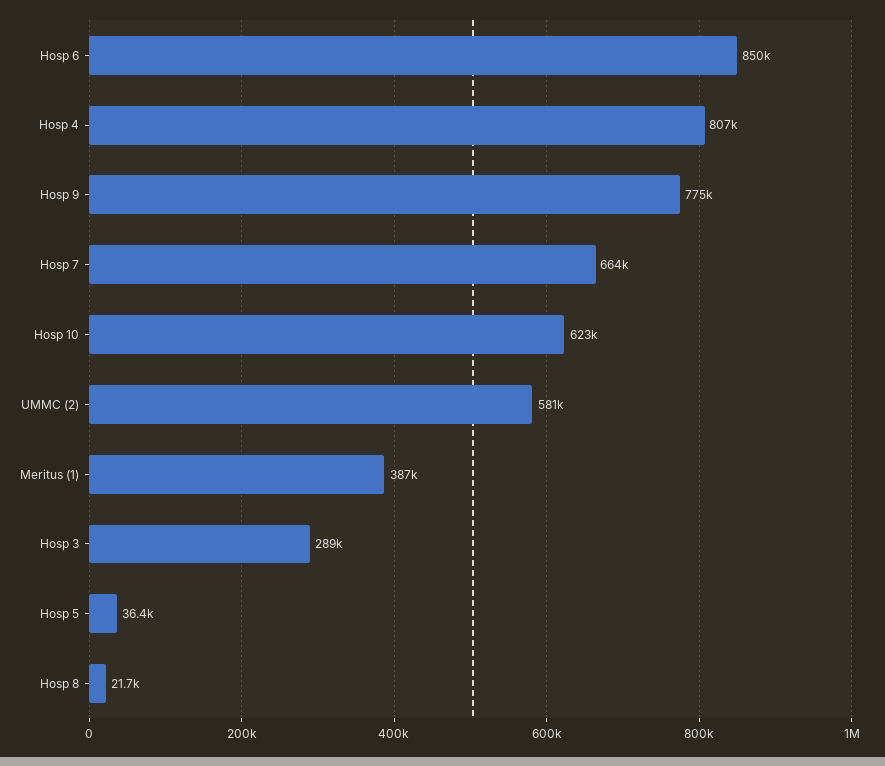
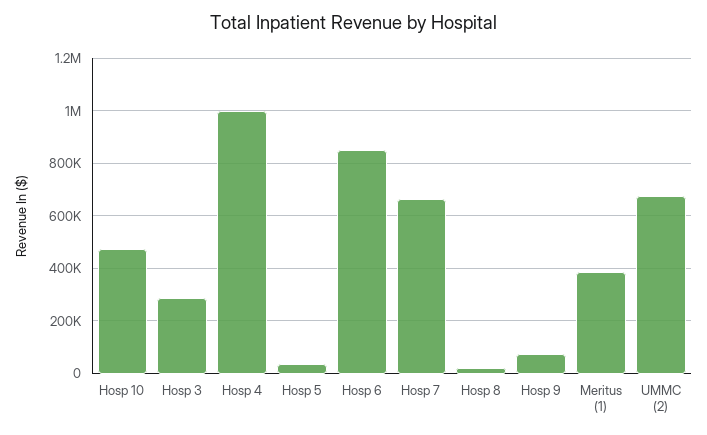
  {
    "Hosp 6": 850000,
-   "Hosp 4": 807000,
+   "Hosp 4": 1000000,
-   "Hosp 9": 775000,
+   "Hosp 9": 75000,
    "Hosp 7": 664000,
-   "Hosp 10": 623000,
+   "Hosp 10": 475000,
-   "UMMC (2)": 581000,
+   "UMMC (2)": 675000,
    "Meritus (1)": 387000,
    "Hosp 3": 289000,
    "Hosp 5": 36400,
    "Hosp 8": 21700
  }

